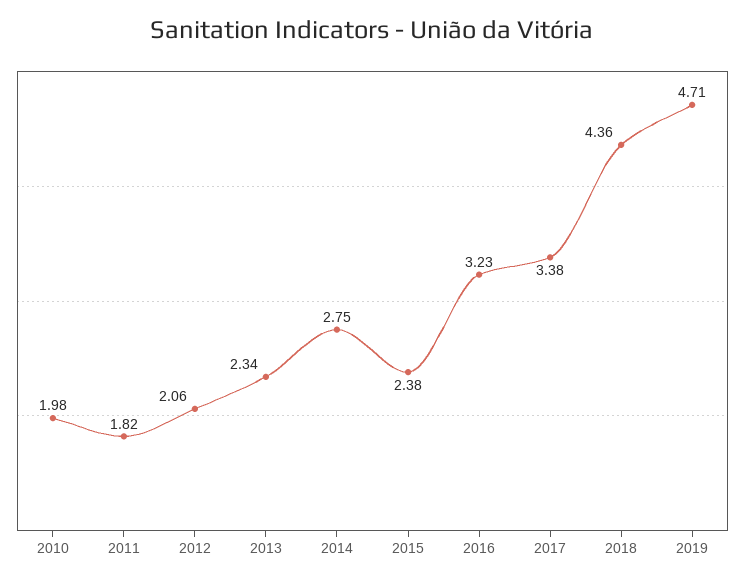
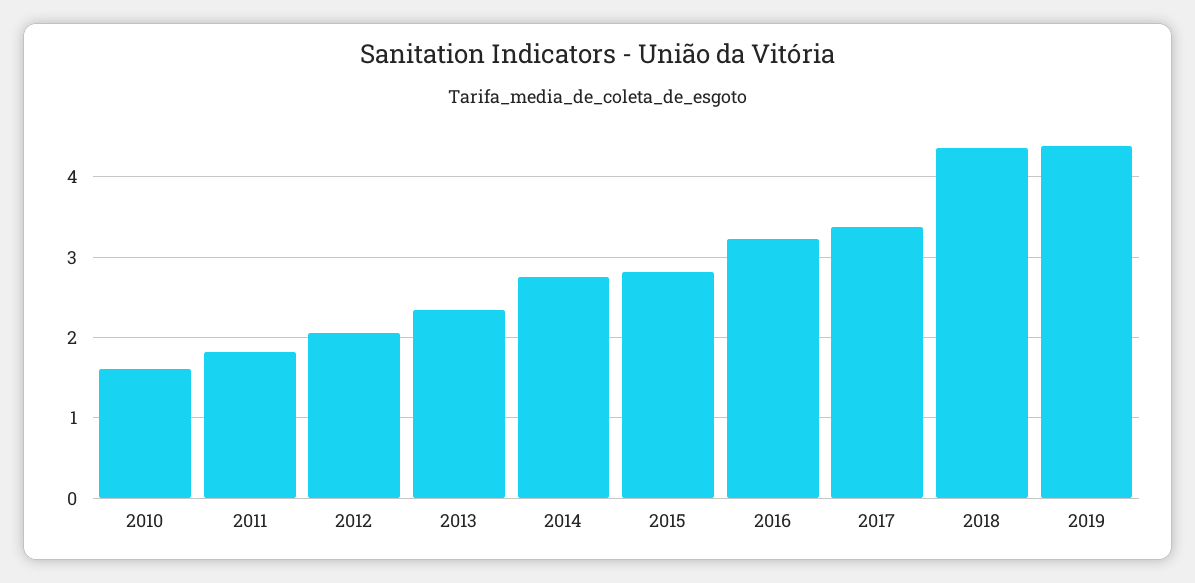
  {
-   "2010": 1.98,
+   "2010": 1.6,
    "2011": 1.82,
    "2012": 2.06,
    "2013": 2.34,
    "2014": 2.75,
-   "2015": 2.38,
+   "2015": 2.8,
    "2016": 3.23,
    "2017": 3.38,
    "2018": 4.36,
-   "2019": 4.71
+   "2019": 4.4
  }

